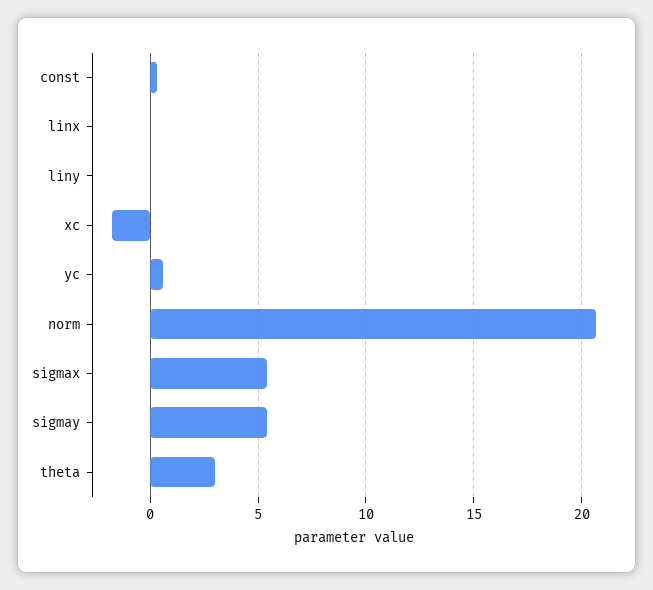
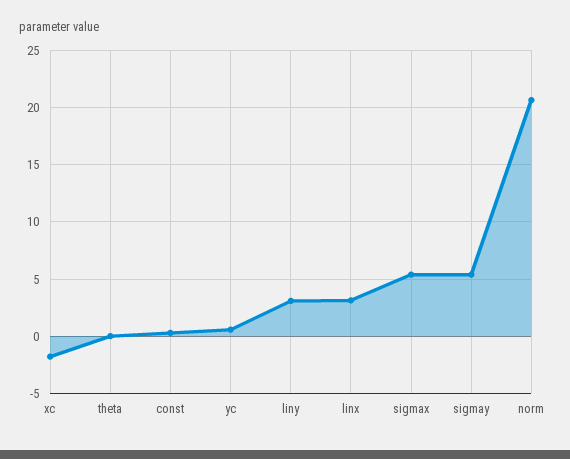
  {
    "const": 0.5,
-   "linx": 0,
+   "linx": 3,
-   "liny": 0,
+   "liny": 3,
    "xc": -2,
    "yc": 0.5,
    "norm": 20.5,
    "sigmax": 5.5,
    "sigmay": 5.5,
-   "theta": 3
+   "theta": 0
  }

